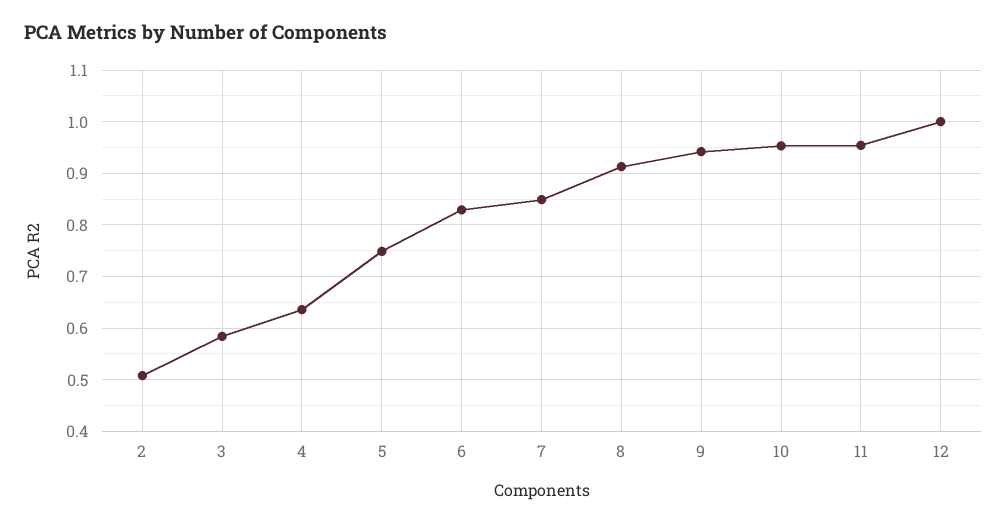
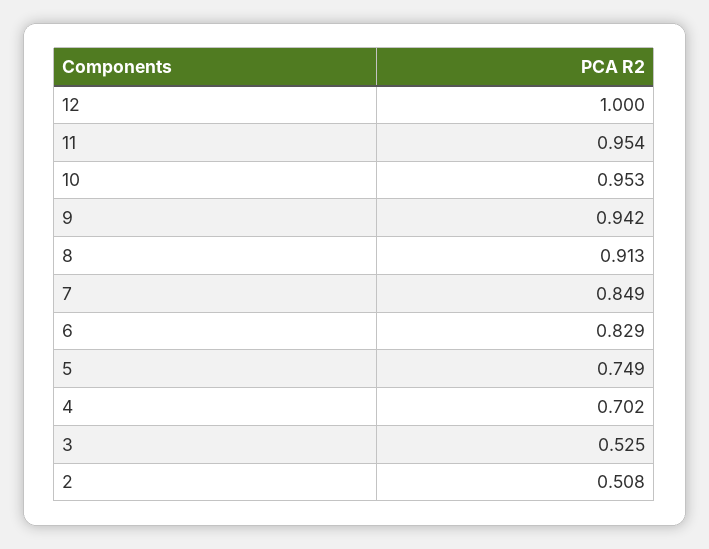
  {
    "2": 0.508,
-   "3": 0.58,
+   "3": 0.525,
-   "4": 0.64,
+   "4": 0.702,
    "5": 0.749,
    "6": 0.829,
    "7": 0.849,
    "8": 0.913,
    "9": 0.942,
    "10": 0.953,
    "11": 0.954,
    "12": 1
  }

